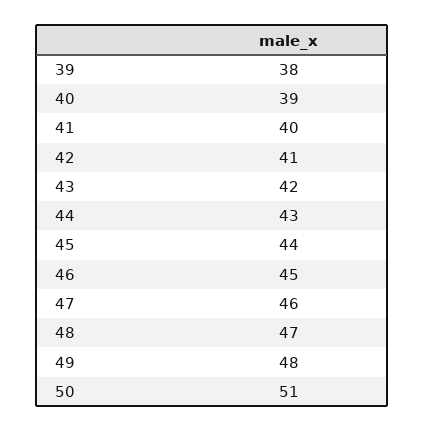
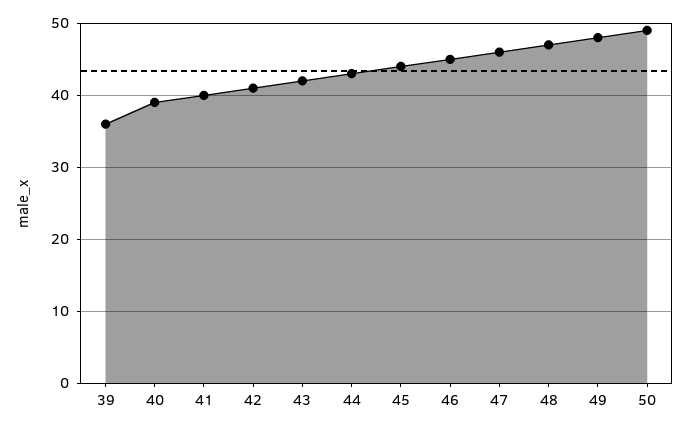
  {
-   "39": 38,
+   "39": 36,
    "40": 39,
    "41": 40,
    "42": 41,
    "43": 42,
    "44": 43,
    "45": 44,
    "46": 45,
    "47": 46,
    "48": 47,
    "49": 48,
-   "50": 51
+   "50": 49
  }

